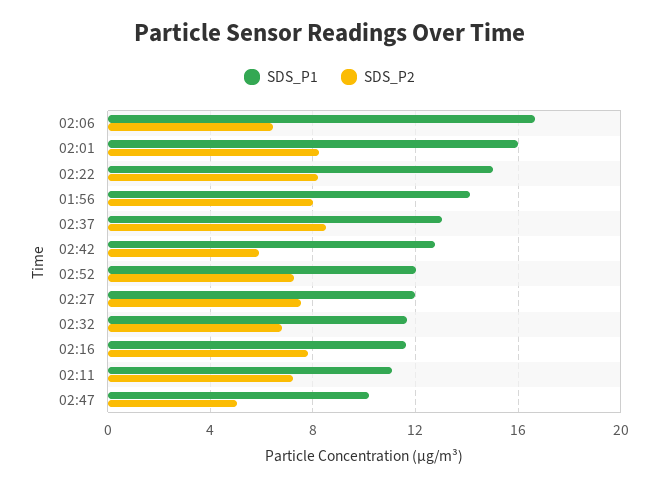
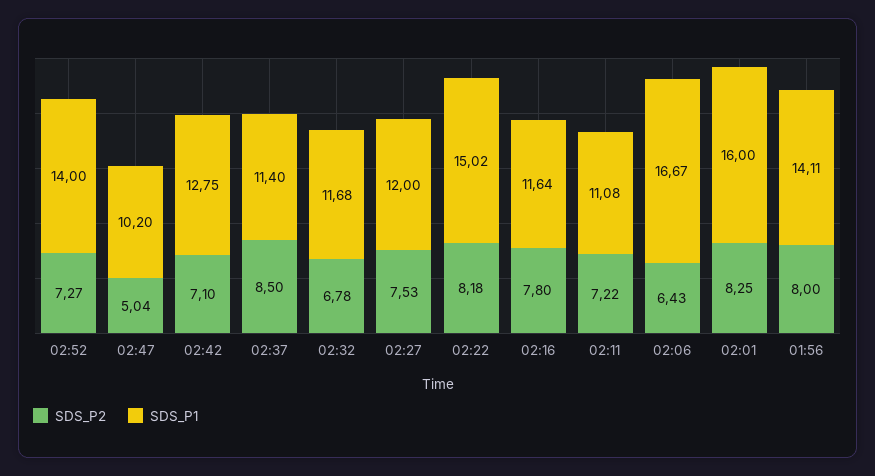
  {
    "SDS_P1": {
      "02:06": 16.67,
      "02:01": 16,
      "02:22": 15.02,
      "01:56": 14.11,
-     "02:37": 13,
+     "02:37": 11.4,
      "02:42": 12.75,
-     "02:52": 12,
+     "02:52": 14,
      "02:27": 12,
      "02:32": 11.68,
      "02:16": 11.64,
      "02:11": 11.08,
      "02:47": 10.2
    },
    "SDS_P2": {
      "02:06": 6.43,
      "02:01": 8.25,
      "02:22": 8.18,
      "01:56": 8,
      "02:37": 8.5,
-     "02:42": 6,
+     "02:42": 7.1,
      "02:52": 7.27,
      "02:27": 7.53,
      "02:32": 6.78,
      "02:16": 7.8,
      "02:11": 7.22,
      "02:47": 5.04
    }
  }

